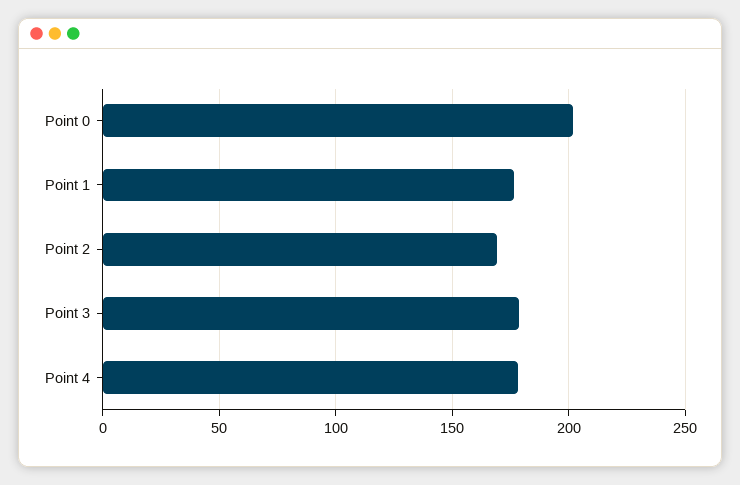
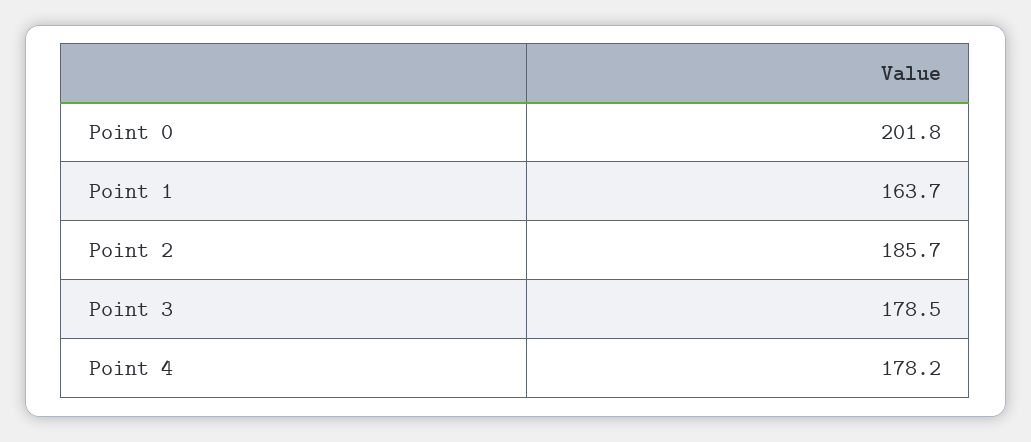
  {
    "Point 0": 201.8,
-   "Point 1": 175,
+   "Point 1": 163.7,
-   "Point 2": 170,
+   "Point 2": 185.7,
    "Point 3": 178.5,
    "Point 4": 178.2
  }

